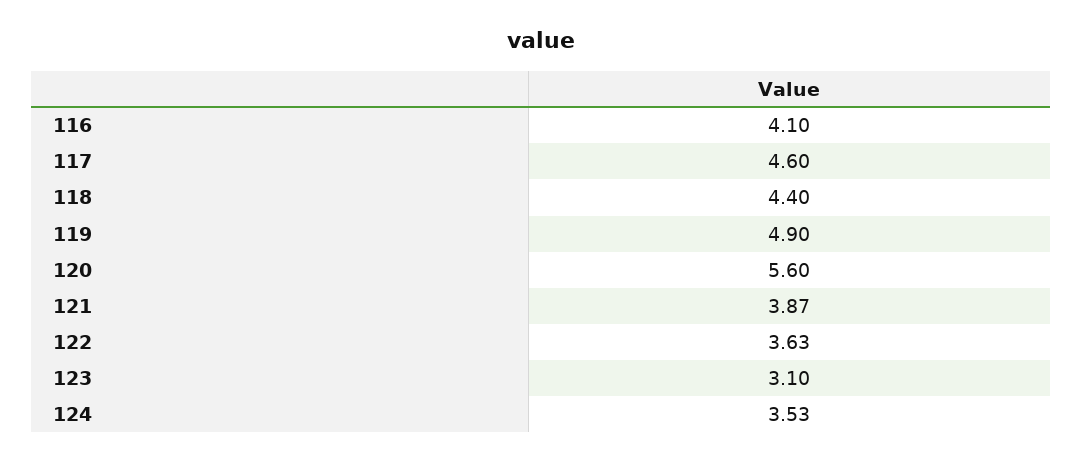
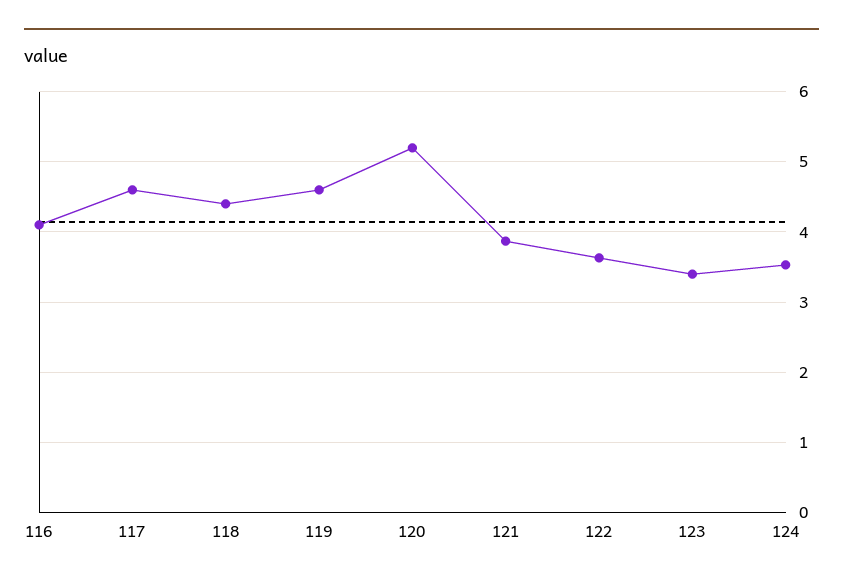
  {
    "116": 4.1,
    "117": 4.6,
    "118": 4.4,
-   "119": 4.9,
+   "119": 4.6,
-   "120": 5.6,
+   "120": 5.2,
    "121": 3.87,
    "122": 3.63,
-   "123": 3.1,
+   "123": 3.4,
    "124": 3.53
  }

